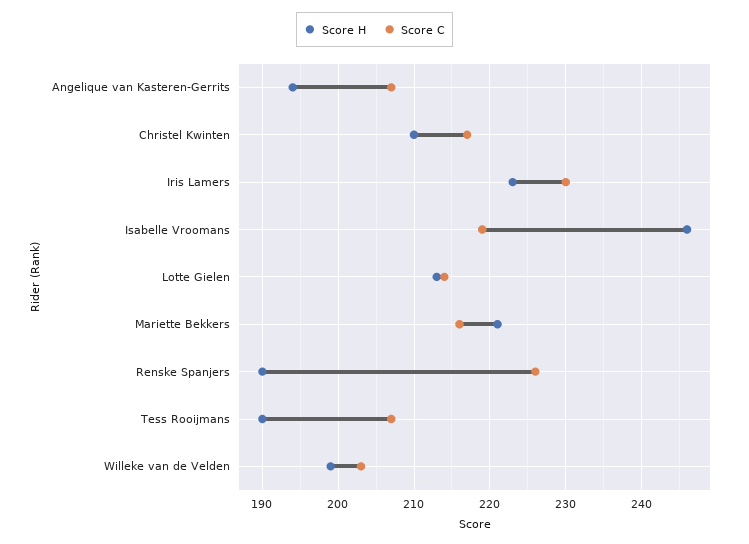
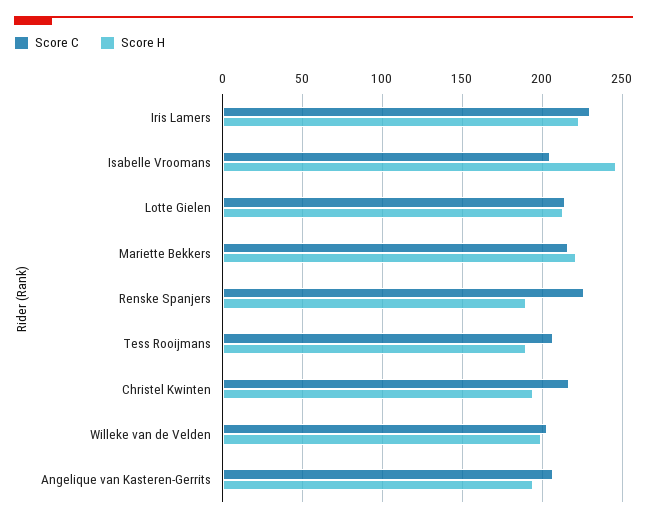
  {
    "Score H": {
      "Angelique van Kasteren-Gerrits": 194,
-     "Christel Kwinten": 210,
+     "Christel Kwinten": 195,
      "Iris Lamers": 223,
      "Isabelle Vroomans": 246,
      "Lotte Gielen": 213,
      "Mariette Bekkers": 221,
      "Renske Spanjers": 190,
      "Tess Rooijmans": 190,
      "Willeke van de Velden": 199
    },
    "Score C": {
      "Angelique van Kasteren-Gerrits": 207,
      "Christel Kwinten": 217,
      "Iris Lamers": 230,
-     "Isabelle Vroomans": 219,
+     "Isabelle Vroomans": 205,
      "Lotte Gielen": 214,
      "Mariette Bekkers": 216,
      "Renske Spanjers": 226,
      "Tess Rooijmans": 207,
      "Willeke van de Velden": 203
    }
  }

